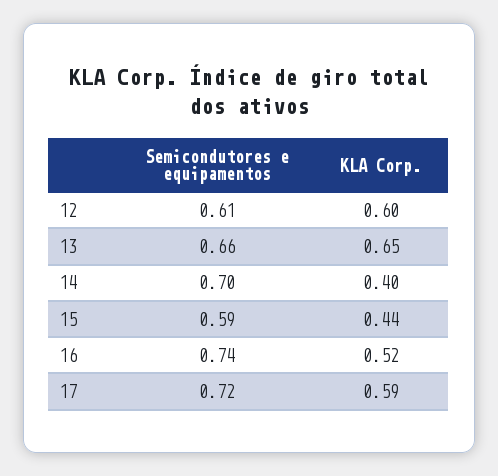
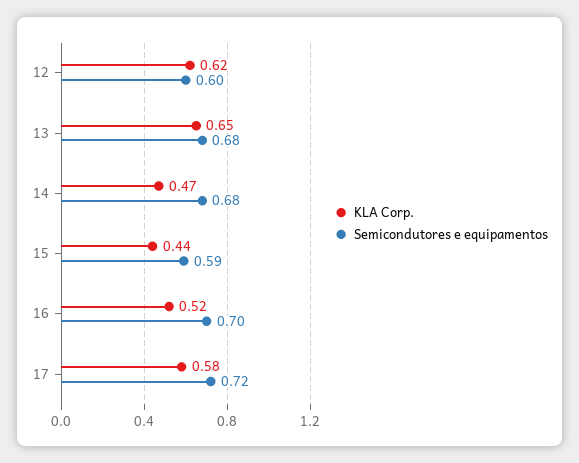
  {
    "Semicondutores e equipamentos": {
-     "12": 0.61,
+     "12": 0.6,
-     "13": 0.66,
+     "13": 0.68,
-     "14": 0.7,
+     "14": 0.68,
      "15": 0.59,
-     "16": 0.74,
+     "16": 0.7,
      "17": 0.72
    },
    "KLA Corp.": {
-     "12": 0.6,
+     "12": 0.62,
      "13": 0.65,
-     "14": 0.4,
+     "14": 0.47,
      "15": 0.44,
      "16": 0.52,
-     "17": 0.59
+     "17": 0.58
    }
  }

